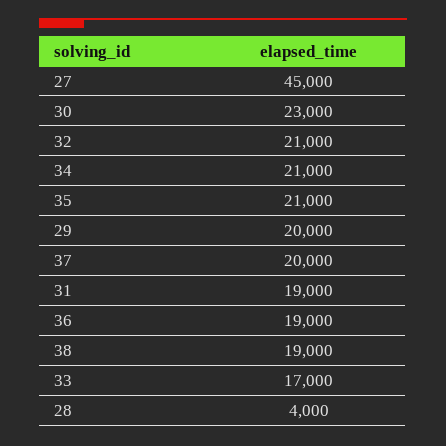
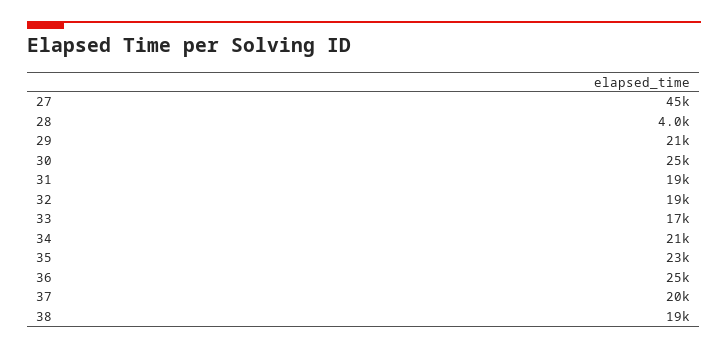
  {
    "27": 45000,
-   "30": 23000,
+   "30": 25000,
-   "32": 21000,
+   "32": 19000,
    "34": 21000,
-   "35": 21000,
+   "35": 23000,
-   "29": 20000,
+   "29": 21000,
    "37": 20000,
    "31": 19000,
-   "36": 19000,
+   "36": 25000,
    "38": 19000,
    "33": 17000,
    "28": 4000
  }

